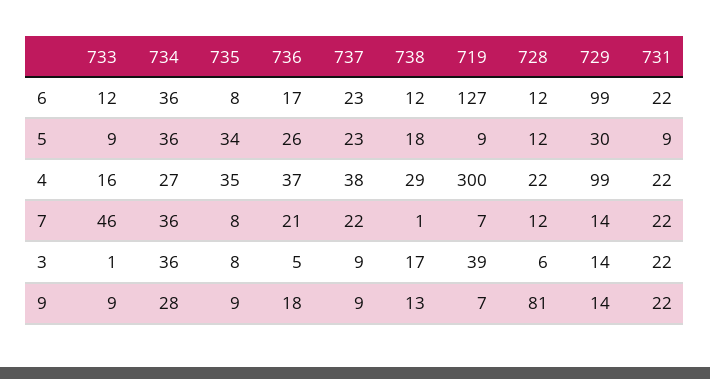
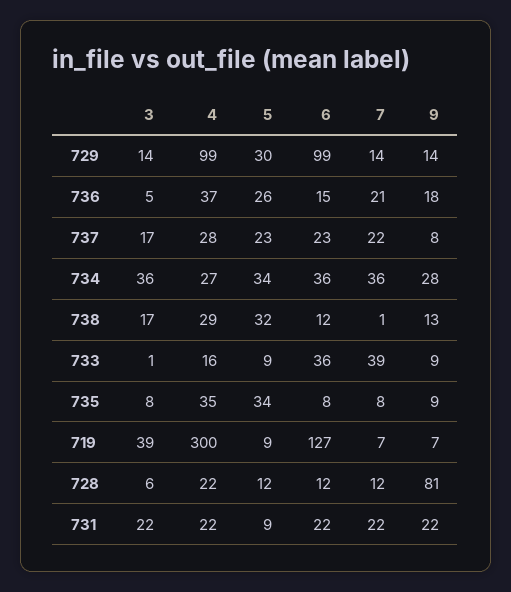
  {
    "733": {
-     "6": 12,
+     "6": 36,
      "5": 9,
      "4": 16,
-     "7": 46,
+     "7": 39,
      "3": 1,
      "9": 9
    },
    "734": {
      "6": 36,
-     "5": 36,
+     "5": 34,
      "4": 27,
      "7": 36,
      "3": 36,
      "9": 28
    },
    "735": {
      "6": 8,
      "5": 34,
      "4": 35,
      "7": 8,
      "3": 8,
      "9": 9
    },
    "736": {
-     "6": 17,
+     "6": 15,
      "5": 26,
      "4": 37,
      "7": 21,
      "3": 5,
      "9": 18
    },
    "737": {
      "6": 23,
      "5": 23,
-     "4": 38,
+     "4": 28,
      "7": 22,
-     "3": 9,
+     "3": 17,
-     "9": 9
+     "9": 8
    },
    "738": {
      "6": 12,
-     "5": 18,
+     "5": 32,
      "4": 29,
      "7": 1,
      "3": 17,
      "9": 13
    },
    "719": {
      "6": 127,
      "5": 9,
      "4": 300,
      "7": 7,
      "3": 39,
      "9": 7
    },
    "728": {
      "6": 12,
      "5": 12,
      "4": 22,
      "7": 12,
      "3": 6,
      "9": 81
    },
    "729": {
      "6": 99,
      "5": 30,
      "4": 99,
      "7": 14,
      "3": 14,
      "9": 14
    },
    "731": {
      "6": 22,
      "5": 9,
      "4": 22,
      "7": 22,
      "3": 22,
      "9": 22
    }
  }

